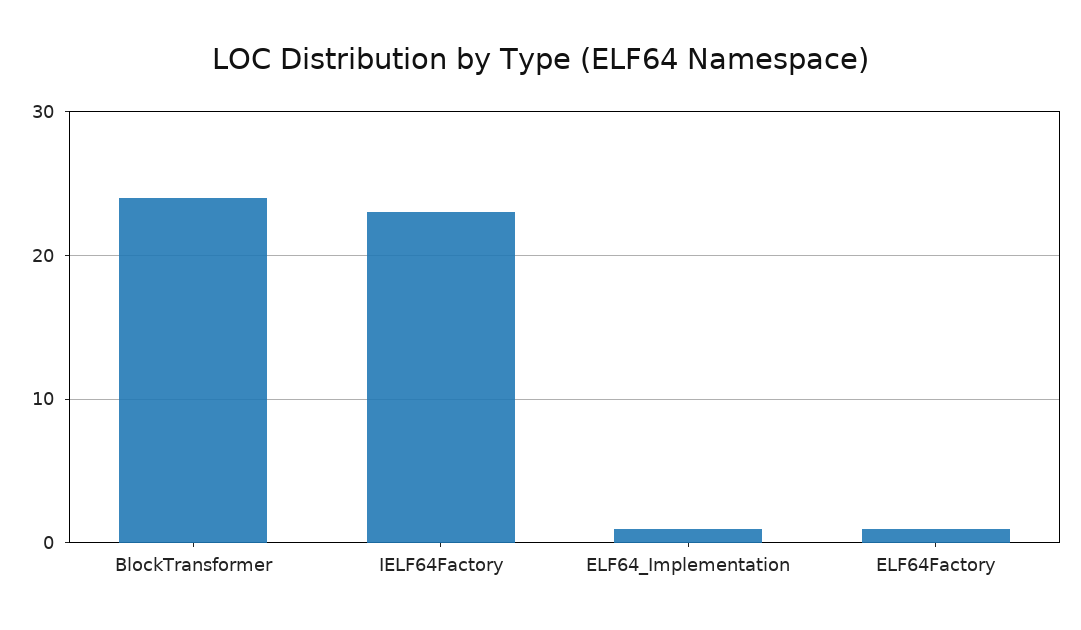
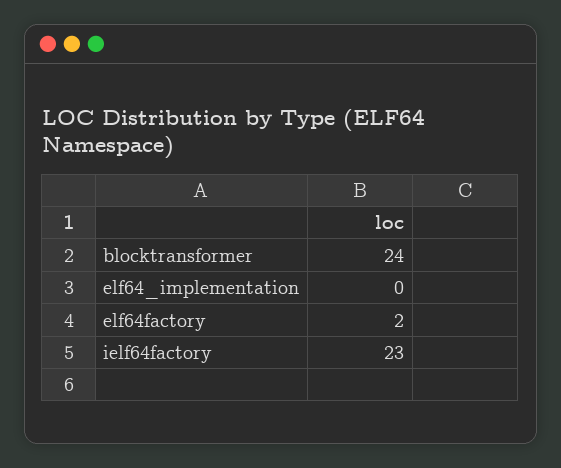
  {
    "BlockTransformer": 24,
    "IELF64Factory": 23,
-   "ELF64_Implementation": 1,
+   "ELF64_Implementation": 0,
-   "ELF64Factory": 1
+   "ELF64Factory": 2
  }

